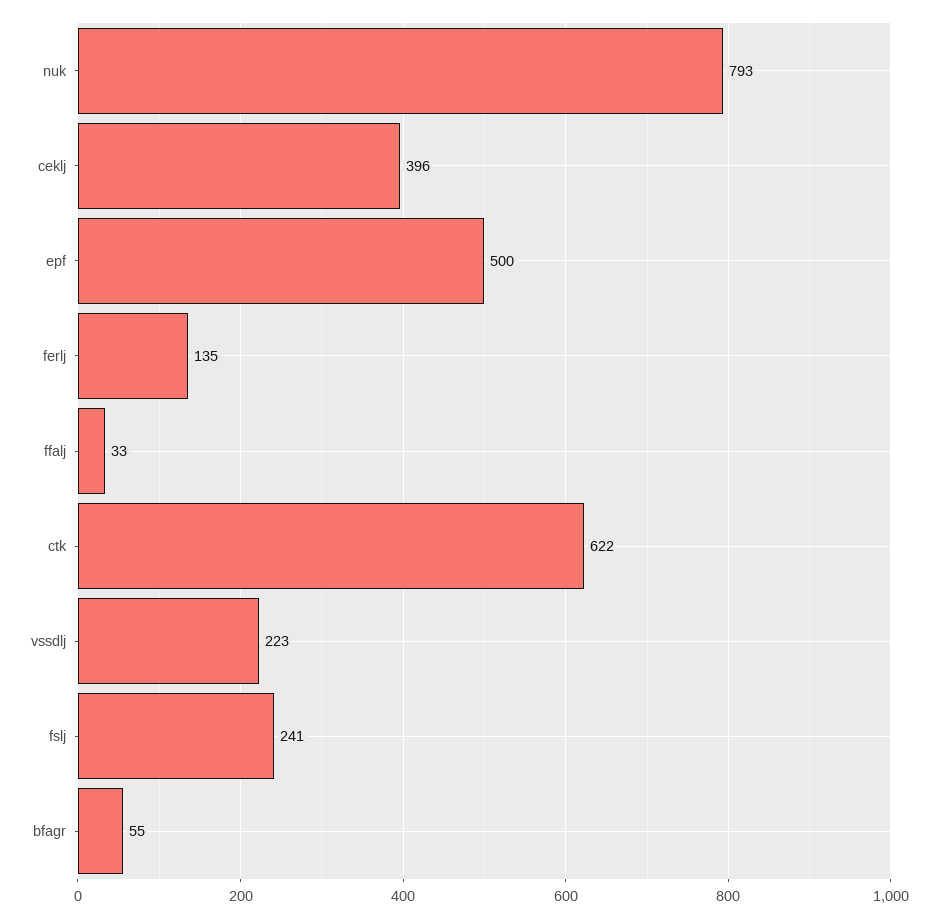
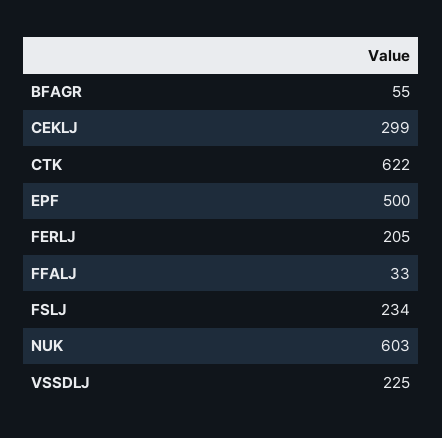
  {
-   "nuk": 793,
+   "nuk": 603,
-   "ceklj": 396,
+   "ceklj": 299,
    "epf": 500,
-   "ferlj": 135,
+   "ferlj": 205,
    "ffalj": 33,
    "ctk": 622,
-   "vssdlj": 223,
+   "vssdlj": 225,
-   "fslj": 241,
+   "fslj": 234,
    "bfagr": 55
  }

